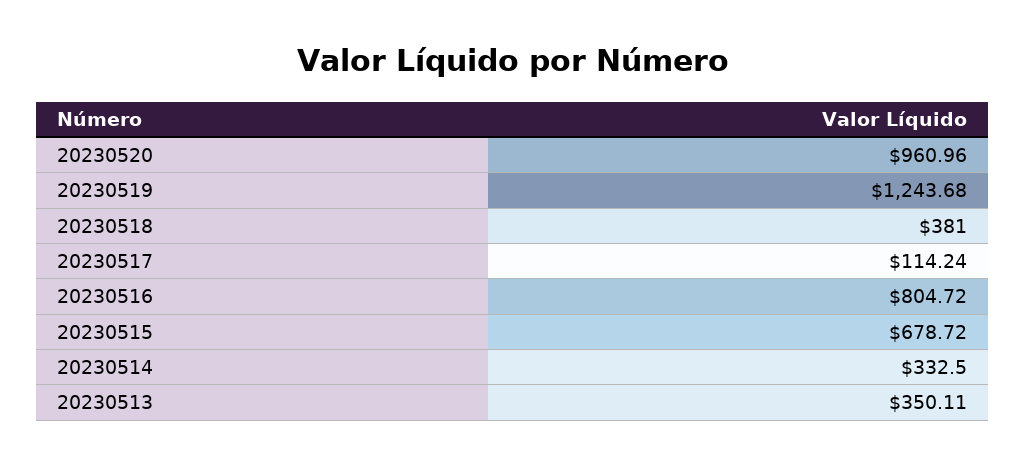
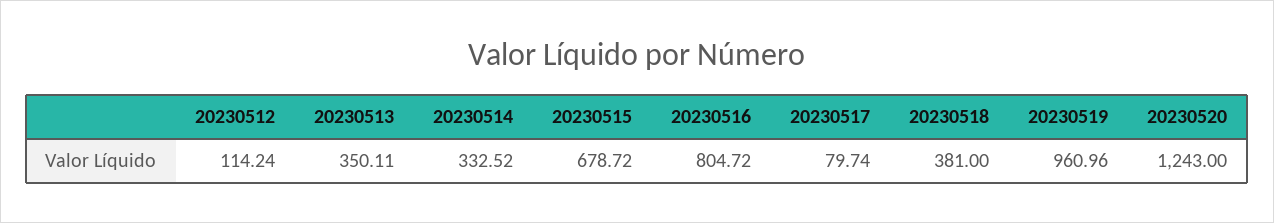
  {
-   "20230520": 960.96,
+   "20230520": 1243,
-   "20230519": 1243.68,
+   "20230519": 960.96,
    "20230518": 381,
-   "20230517": 114.24,
+   "20230517": 79.74,
    "20230516": 804.72,
    "20230515": 678.72,
-   "20230514": 332.5,
+   "20230514": 332.52,
-   "20230513": 350.11
+   "20230513": 350.11,
+   "20230512": 114.24
  }

